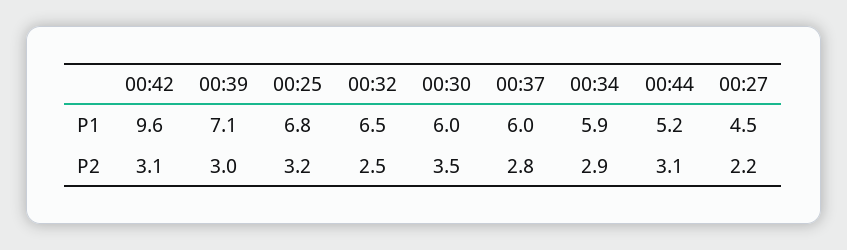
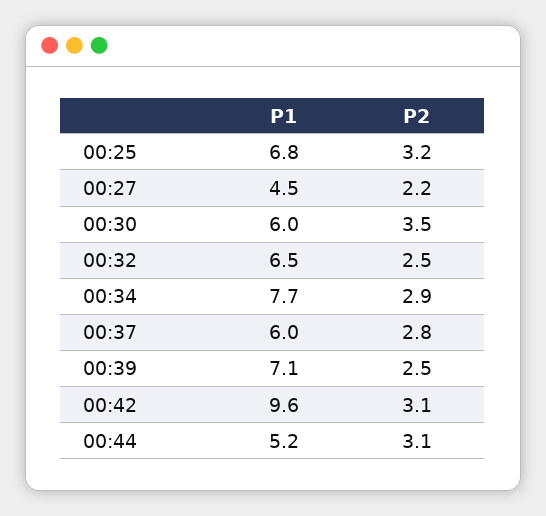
  {
    "00:42": {
      "P1": 9.6,
      "P2": 3.1
    },
    "00:39": {
      "P1": 7.1,
-     "P2": 3
+     "P2": 2.5
    },
    "00:25": {
      "P1": 6.8,
      "P2": 3.2
    },
    "00:32": {
      "P1": 6.5,
      "P2": 2.5
    },
    "00:30": {
      "P1": 6,
      "P2": 3.5
    },
    "00:37": {
      "P1": 6,
      "P2": 2.8
    },
    "00:34": {
-     "P1": 5.9,
+     "P1": 7.7,
      "P2": 2.9
    },
    "00:44": {
      "P1": 5.2,
      "P2": 3.1
    },
    "00:27": {
      "P1": 4.5,
      "P2": 2.2
    }
  }

